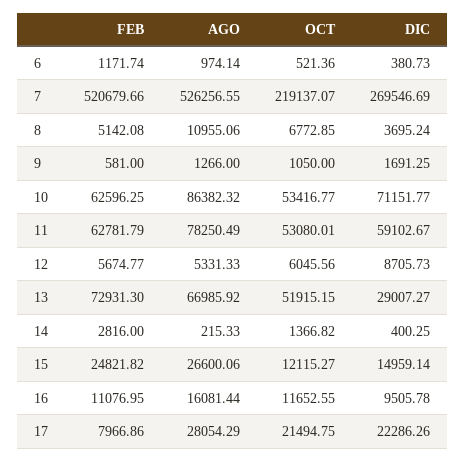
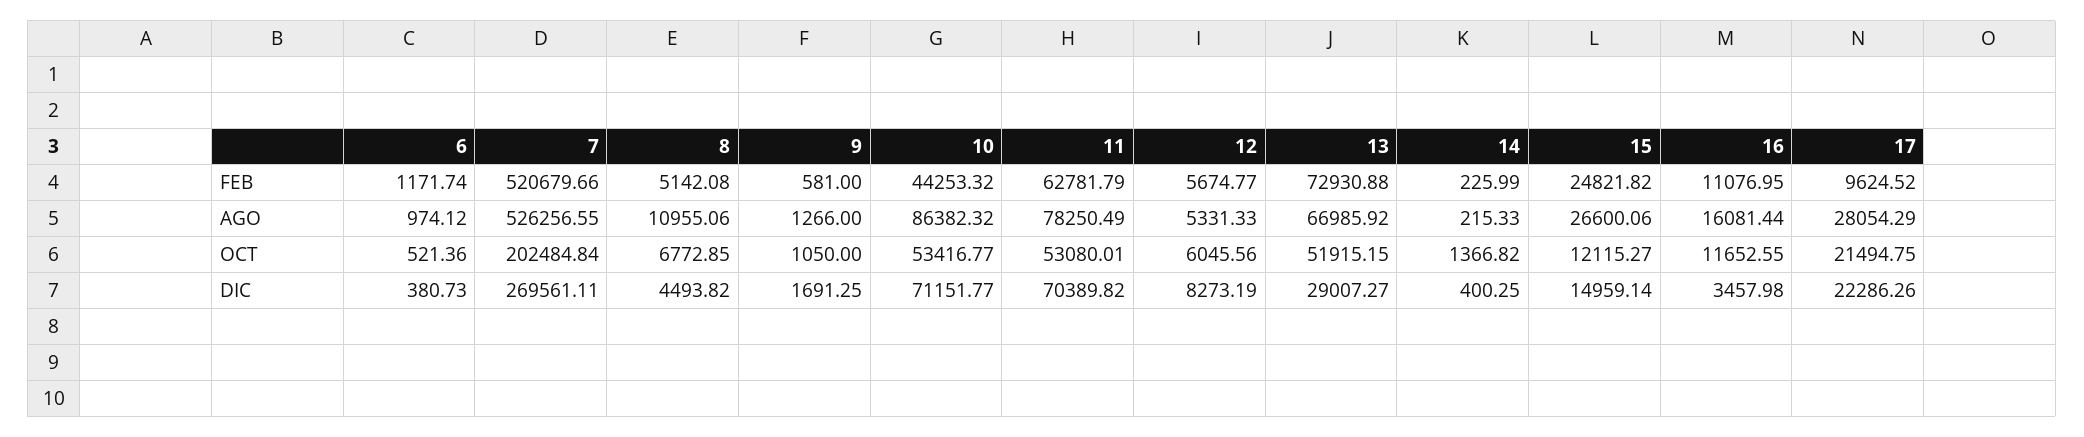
  {
    "FEB": {
      "6": 1171.74,
      "7": 520679.66,
      "8": 5142.08,
      "9": 581,
-     "10": 62596.25,
+     "10": 44253.32,
      "11": 62781.79,
      "12": 5674.77,
-     "13": 72931.3,
+     "13": 72930.88,
-     "14": 2816,
+     "14": 225.99,
      "15": 24821.82,
      "16": 11076.95,
-     "17": 7966.86
+     "17": 9624.52
    },
    "AGO": {
-     "6": 974.14,
+     "6": 974.12,
      "7": 526256.55,
      "8": 10955.06,
      "9": 1266,
      "10": 86382.32,
      "11": 78250.49,
      "12": 5331.33,
      "13": 66985.92,
      "14": 215.33,
      "15": 26600.06,
      "16": 16081.44,
      "17": 28054.29
    },
    "OCT": {
      "6": 521.36,
-     "7": 219137.07,
+     "7": 202484.84,
      "8": 6772.85,
      "9": 1050,
      "10": 53416.77,
      "11": 53080.01,
      "12": 6045.56,
      "13": 51915.15,
      "14": 1366.82,
      "15": 12115.27,
      "16": 11652.55,
      "17": 21494.75
    },
    "DIC": {
      "6": 380.73,
-     "7": 269546.69,
+     "7": 269561.11,
-     "8": 3695.24,
+     "8": 4493.82,
      "9": 1691.25,
      "10": 71151.77,
-     "11": 59102.67,
+     "11": 70389.82,
-     "12": 8705.73,
+     "12": 8273.19,
      "13": 29007.27,
      "14": 400.25,
      "15": 14959.14,
-     "16": 9505.78,
+     "16": 3457.98,
      "17": 22286.26
    }
  }

